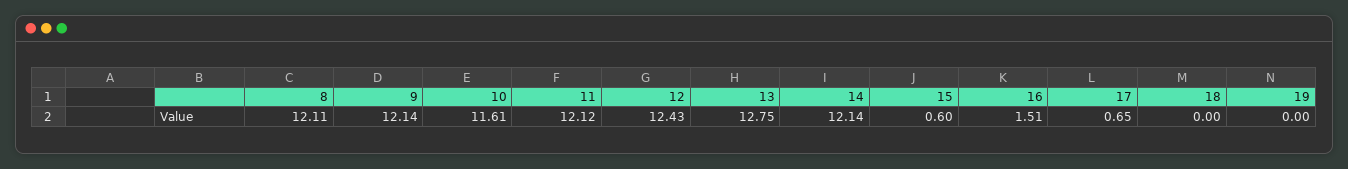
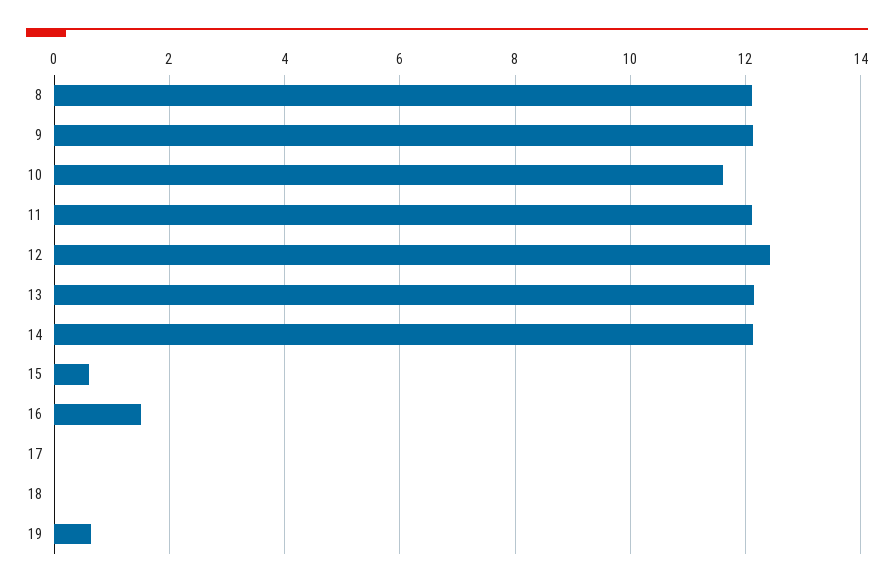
  {
    "8": 12.11,
    "9": 12.14,
    "10": 11.61,
    "11": 12.12,
    "12": 12.43,
-   "13": 12.75,
+   "13": 12.2,
    "14": 12.14,
    "15": 0.6,
    "16": 1.51,
-   "17": 0.65,
+   "17": 0,
    "18": 0,
-   "19": 0
+   "19": 0.6
  }

